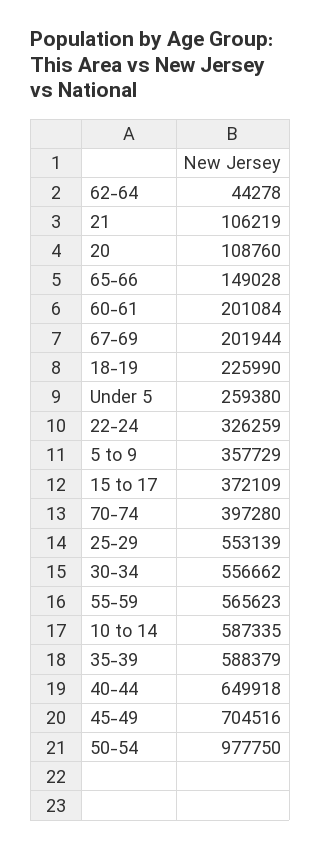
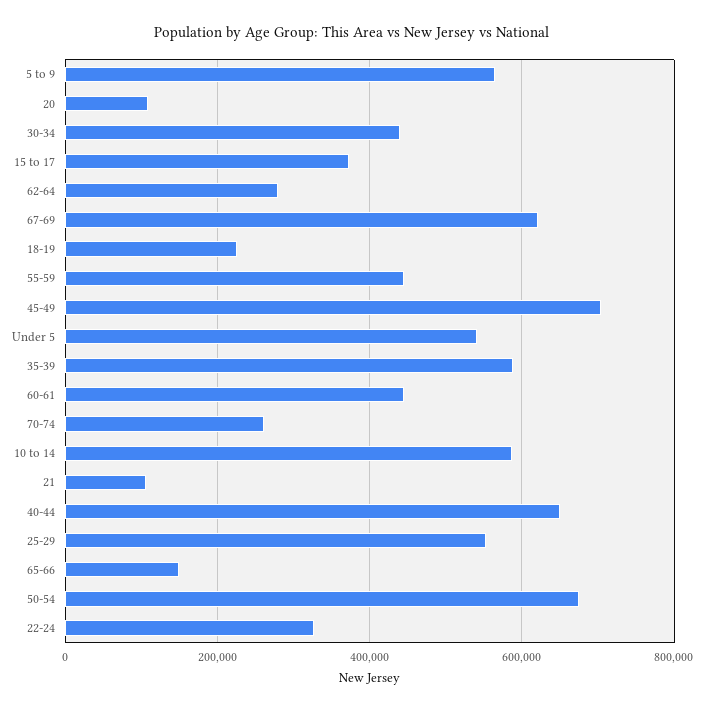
  {
-   "62-64": 44278,
+   "62-64": 280000,
    "21": 106219,
    "20": 108760,
    "65-66": 149028,
-   "60-61": 201084,
+   "60-61": 440000,
-   "67-69": 201944,
+   "67-69": 620000,
    "18-19": 225990,
-   "Under 5": 259380,
+   "Under 5": 540000,
    "22-24": 326259,
-   "5 to 9": 357729,
+   "5 to 9": 560000,
    "15 to 17": 372109,
-   "70-74": 397280,
+   "70-74": 260000,
    "25-29": 553139,
-   "30-34": 556662,
+   "30-34": 440000,
-   "55-59": 565623,
+   "55-59": 440000,
    "10 to 14": 587335,
    "35-39": 588379,
    "40-44": 649918,
    "45-49": 704516,
-   "50-54": 977750
+   "50-54": 680000
  }

